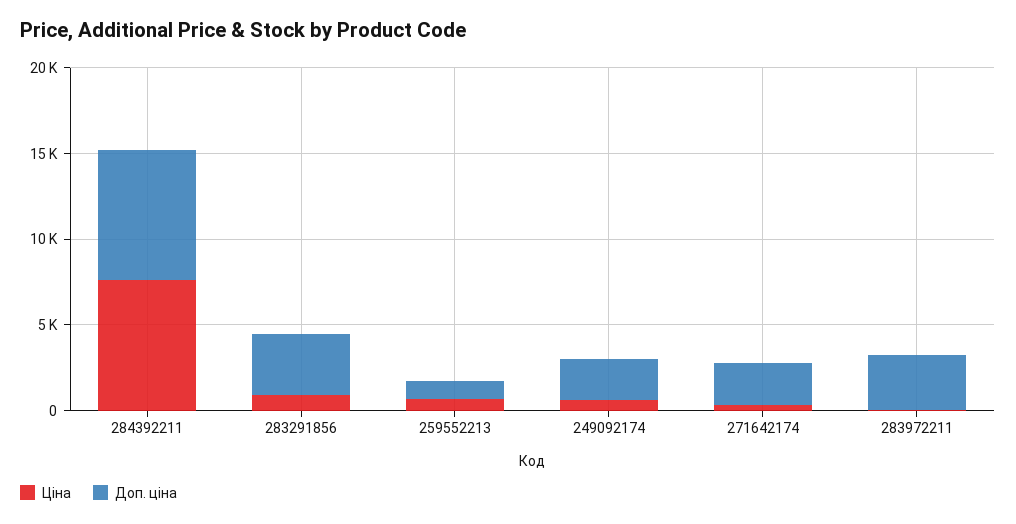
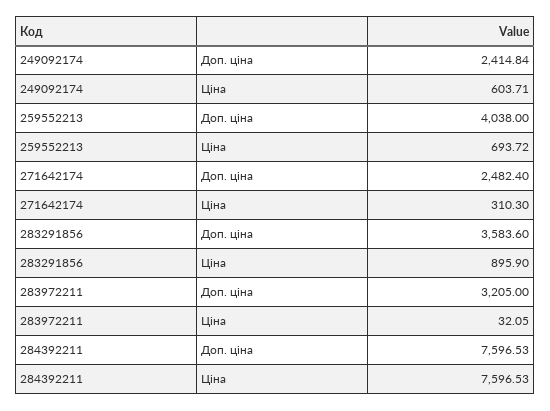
  {
    "Ціна": {
      "284392211": 7596.53,
      "283291856": 895.9,
      "259552213": 693.72,
      "249092174": 603.71,
      "271642174": 310.3,
      "283972211": 32.05
    },
    "Доп. ціна": {
      "284392211": 7596.53,
      "283291856": 3583.6,
-     "259552213": 1000,
+     "259552213": 4038,
      "249092174": 2414.84,
      "271642174": 2482.4,
      "283972211": 3205
    }
  }

